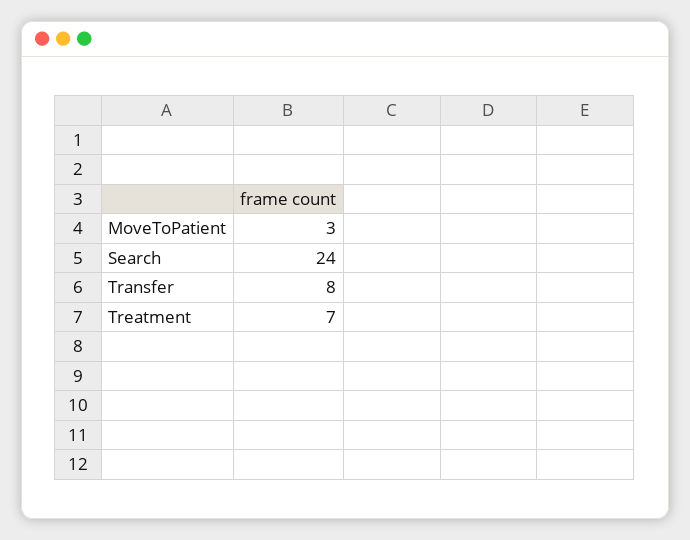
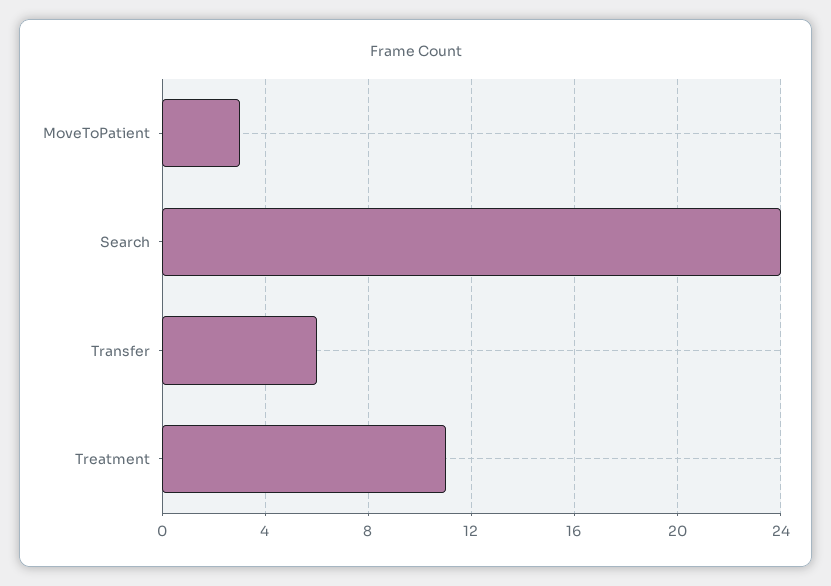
  {
    "MoveToPatient": 3,
    "Search": 24,
-   "Transfer": 8,
+   "Transfer": 6,
-   "Treatment": 7
+   "Treatment": 11
  }

